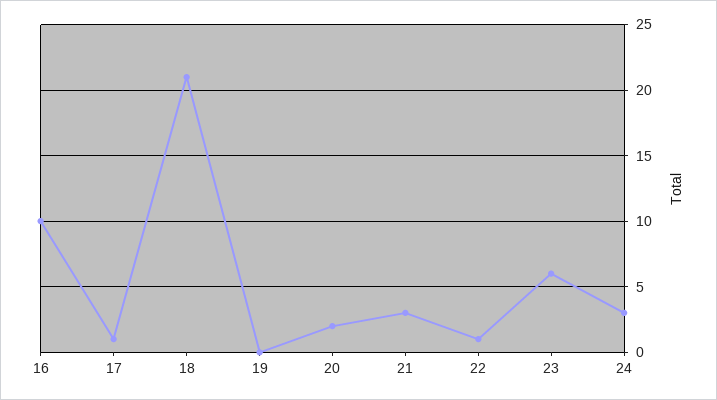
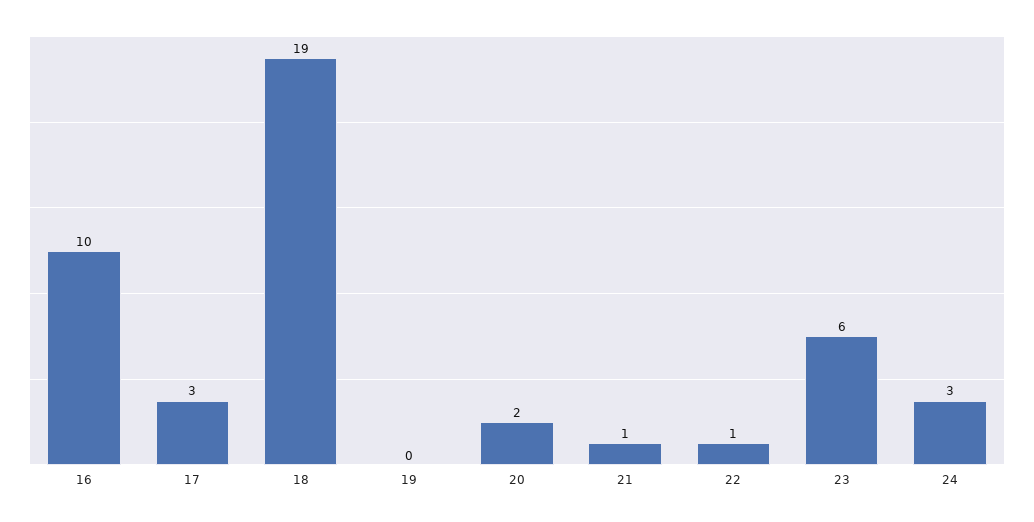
  {
    "16": 10,
-   "17": 1,
+   "17": 3,
-   "18": 21,
+   "18": 19,
    "19": 0,
    "20": 2,
-   "21": 3,
+   "21": 1,
    "22": 1,
    "23": 6,
    "24": 3
  }

